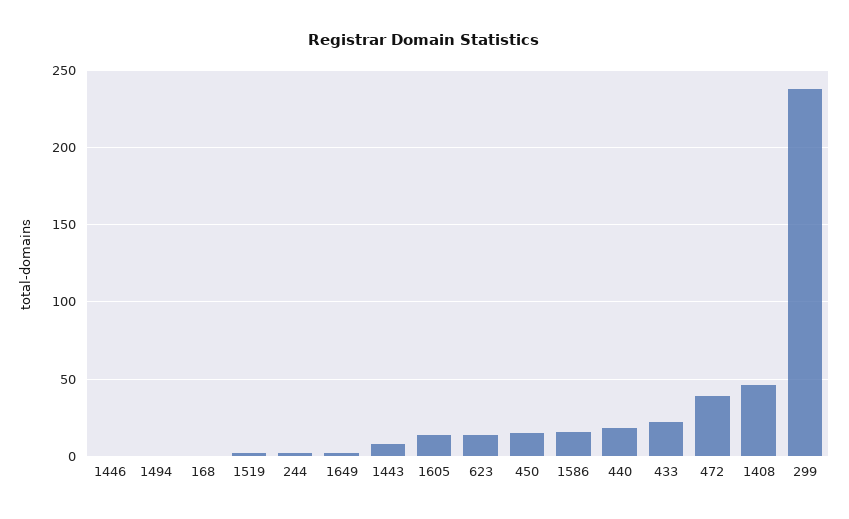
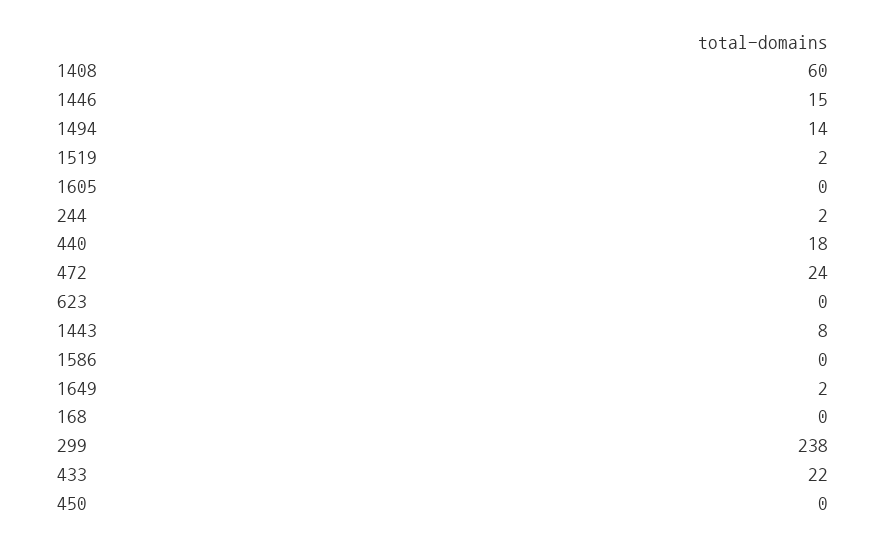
  {
-   "1446": 0,
+   "1446": 15,
-   "1494": 0,
+   "1494": 14,
    "168": 0,
    "1519": 2,
    "244": 2,
    "1649": 2,
    "1443": 8,
-   "1605": 15,
+   "1605": 0,
-   "623": 15,
+   "623": 0,
-   "450": 15,
+   "450": 0,
-   "1586": 15,
+   "1586": 0,
    "440": 18,
    "433": 22,
-   "472": 40,
+   "472": 24,
-   "1408": 45,
+   "1408": 60,
    "299": 238
  }

